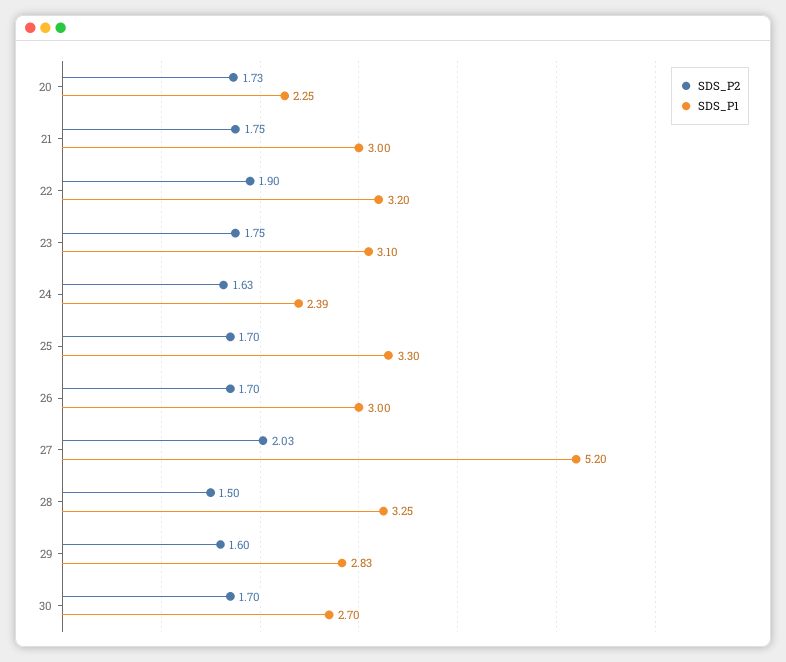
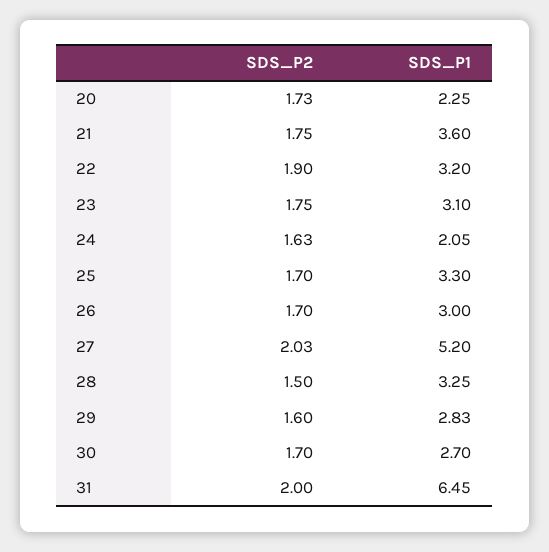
  {
    "SDS_P2": {
      "20": 1.73,
      "21": 1.75,
      "22": 1.9,
      "23": 1.75,
      "24": 1.63,
      "25": 1.7,
      "26": 1.7,
      "27": 2.03,
      "28": 1.5,
      "29": 1.6,
-     "30": 1.7
+     "30": 1.7,
+     "31": 2
    },
    "SDS_P1": {
      "20": 2.25,
-     "21": 3,
+     "21": 3.6,
      "22": 3.2,
      "23": 3.1,
-     "24": 2.39,
+     "24": 2.05,
      "25": 3.3,
      "26": 3,
      "27": 5.2,
      "28": 3.25,
      "29": 2.83,
-     "30": 2.7
+     "30": 2.7,
+     "31": 6.45
    }
  }

